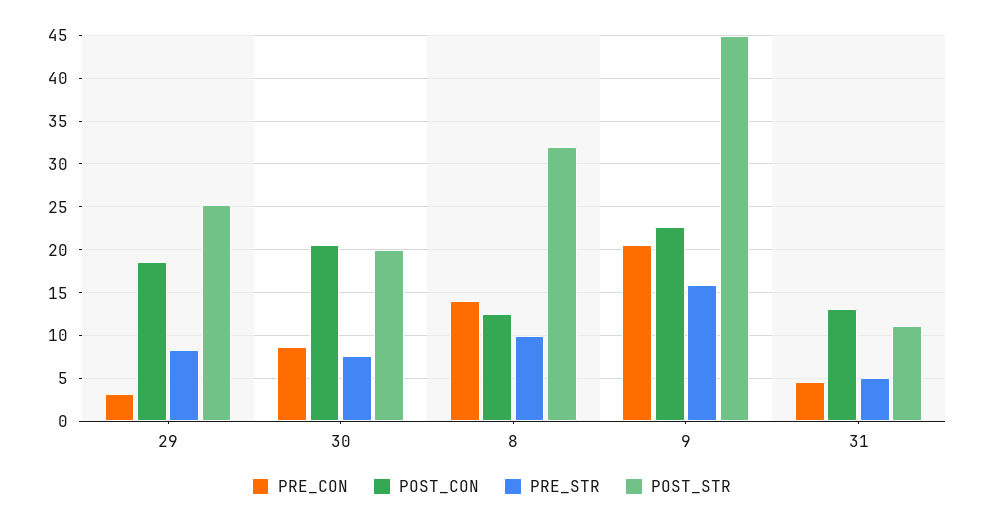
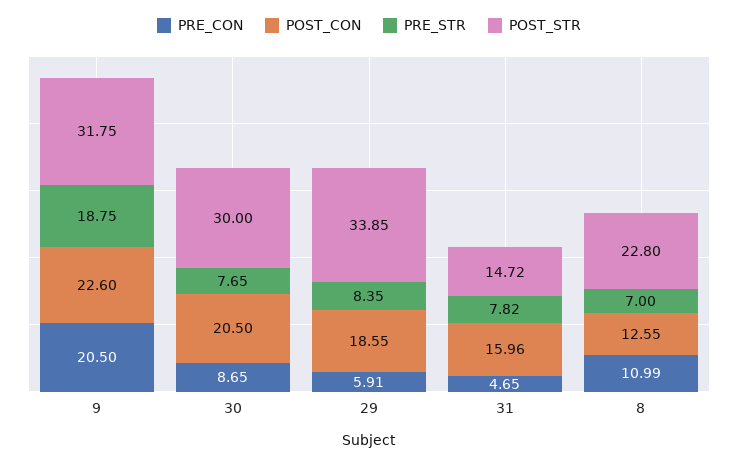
  {
    "PRE_CON": {
-     "29": 3,
+     "29": 5.91,
      "30": 8.65,
-     "8": 14,
+     "8": 10.99,
      "9": 20.5,
      "31": 4.65
    },
    "POST_CON": {
      "29": 18.55,
      "30": 20.5,
      "8": 12.55,
      "9": 22.6,
-     "31": 13
+     "31": 15.96
    },
    "PRE_STR": {
      "29": 8.35,
      "30": 7.65,
-     "8": 10,
+     "8": 7,
-     "9": 16,
+     "9": 18.75,
-     "31": 5
+     "31": 7.82
    },
    "POST_STR": {
-     "29": 25,
+     "29": 33.85,
-     "30": 20,
+     "30": 30,
-     "8": 32,
+     "8": 22.8,
-     "9": 45,
+     "9": 31.75,
-     "31": 11
+     "31": 14.72
    }
  }

